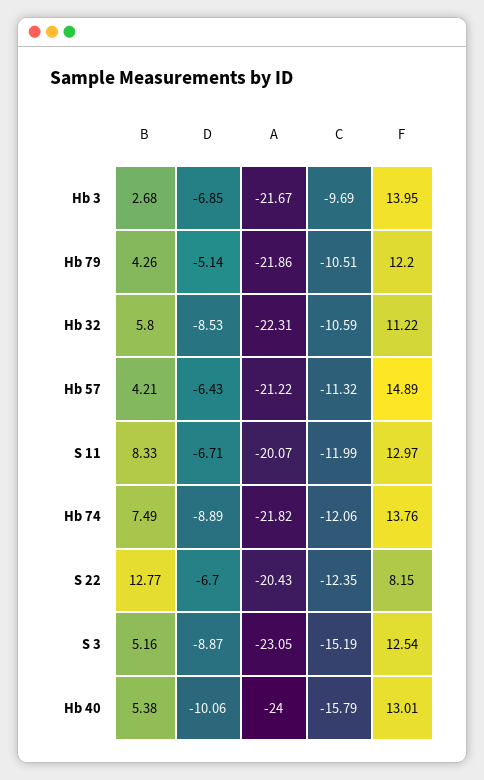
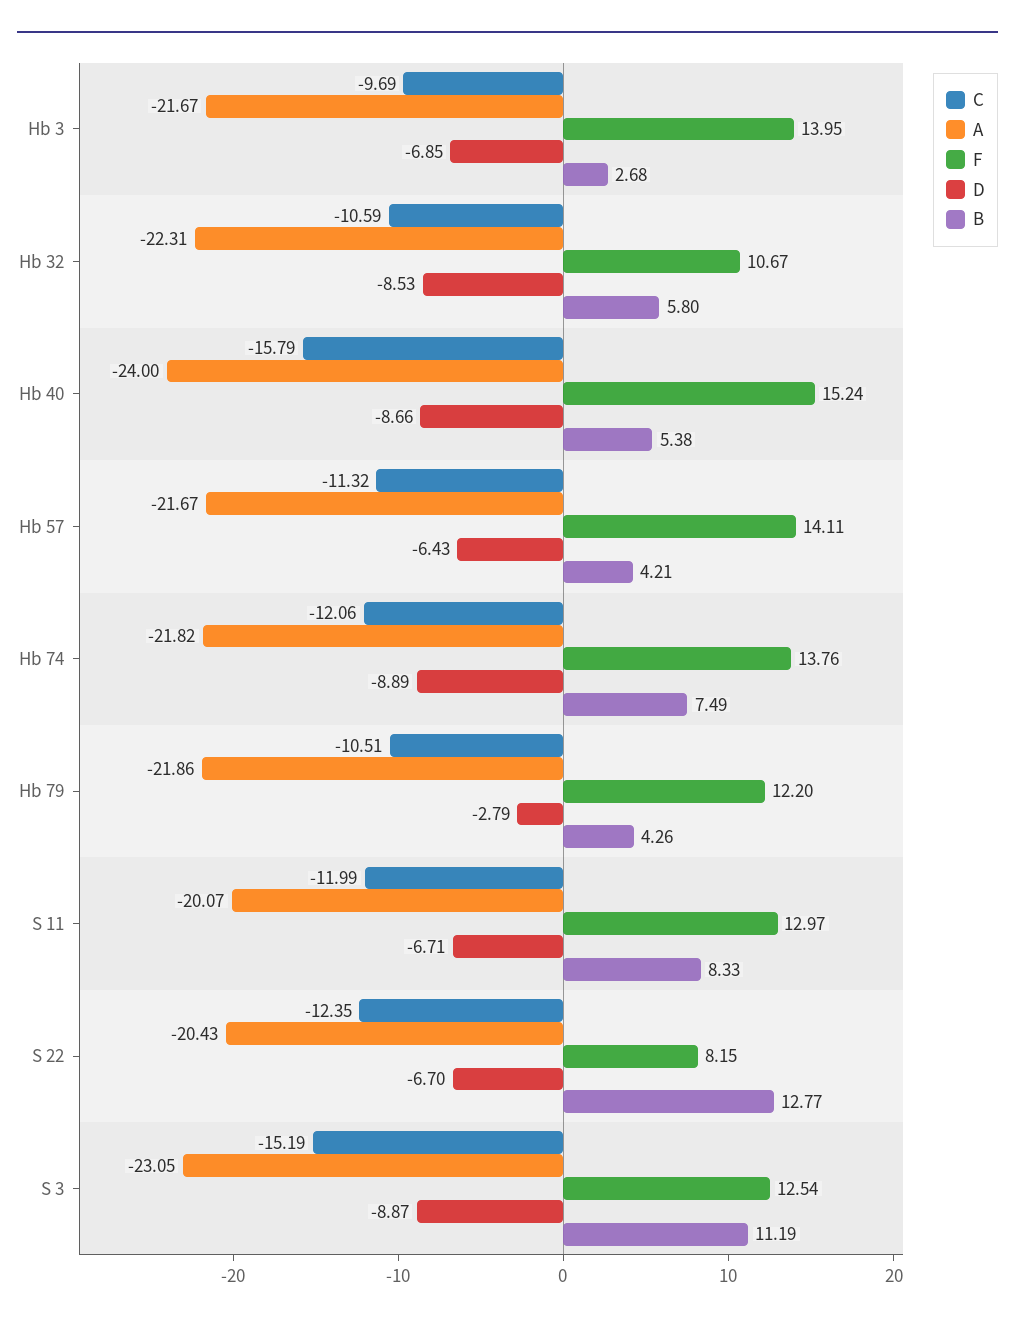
  {
    "B": {
      "Hb 3": 2.68,
      "Hb 79": 4.26,
      "Hb 32": 5.8,
      "Hb 57": 4.21,
      "S 11": 8.33,
      "Hb 74": 7.49,
      "S 22": 12.77,
-     "S 3": 5.16,
+     "S 3": 11.19,
      "Hb 40": 5.38
    },
    "D": {
      "Hb 3": -6.85,
-     "Hb 79": -5.14,
+     "Hb 79": -2.79,
      "Hb 32": -8.53,
      "Hb 57": -6.43,
      "S 11": -6.71,
      "Hb 74": -8.89,
      "S 22": -6.7,
      "S 3": -8.87,
-     "Hb 40": -10.06
+     "Hb 40": -8.66
    },
    "A": {
      "Hb 3": -21.67,
      "Hb 79": -21.86,
      "Hb 32": -22.31,
-     "Hb 57": -21.22,
+     "Hb 57": -21.67,
      "S 11": -20.07,
      "Hb 74": -21.82,
      "S 22": -20.43,
      "S 3": -23.05,
      "Hb 40": -24
    },
    "C": {
      "Hb 3": -9.69,
      "Hb 79": -10.51,
      "Hb 32": -10.59,
      "Hb 57": -11.32,
      "S 11": -11.99,
      "Hb 74": -12.06,
      "S 22": -12.35,
      "S 3": -15.19,
      "Hb 40": -15.79
    },
    "F": {
      "Hb 3": 13.95,
      "Hb 79": 12.2,
-     "Hb 32": 11.22,
+     "Hb 32": 10.67,
-     "Hb 57": 14.89,
+     "Hb 57": 14.11,
      "S 11": 12.97,
      "Hb 74": 13.76,
      "S 22": 8.15,
      "S 3": 12.54,
-     "Hb 40": 13.01
+     "Hb 40": 15.24
    }
  }

